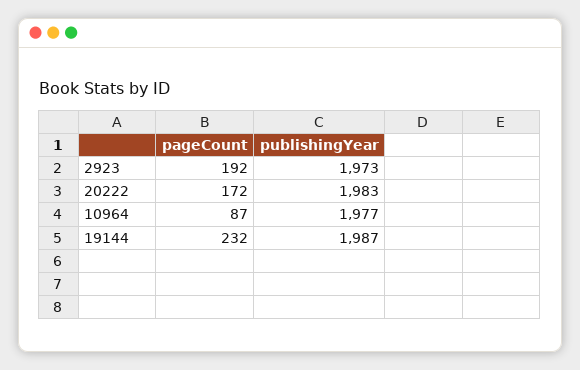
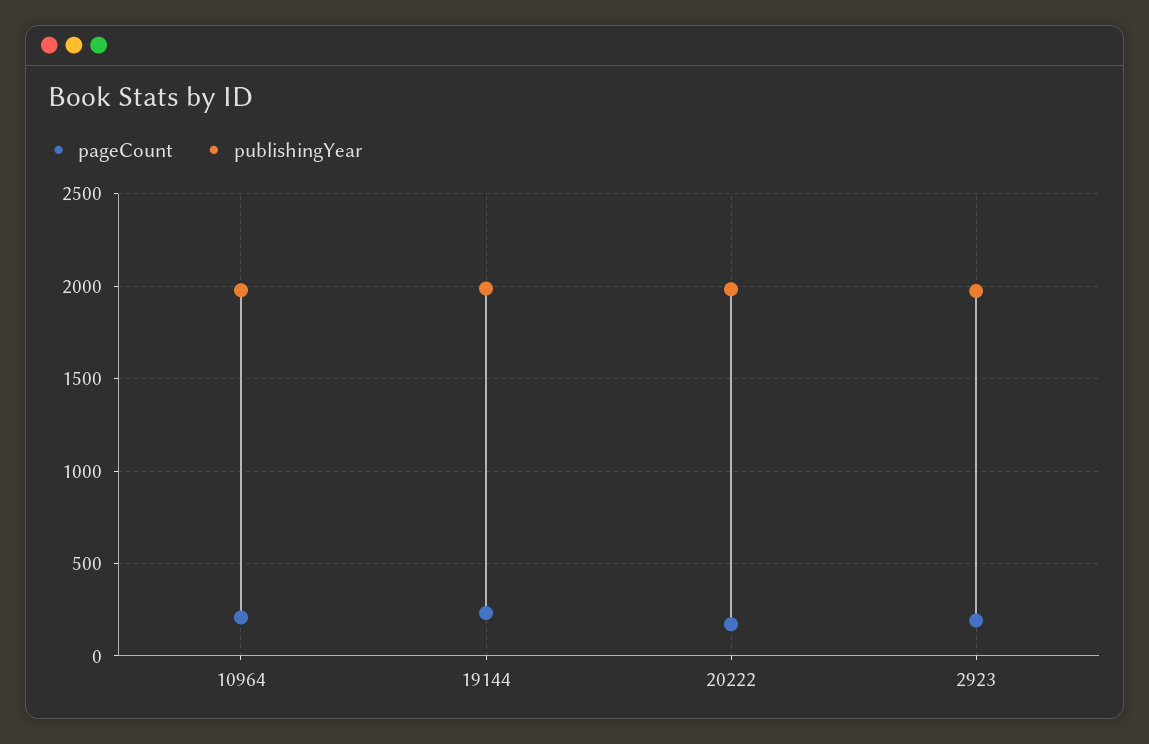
  {
    "pageCount": {
      "2923": 192,
      "20222": 172,
-     "10964": 87,
+     "10964": 200,
      "19144": 232
    },
    "publishingYear": {
      "2923": 1973,
      "20222": 1983,
      "10964": 1977,
      "19144": 1987
    }
  }

